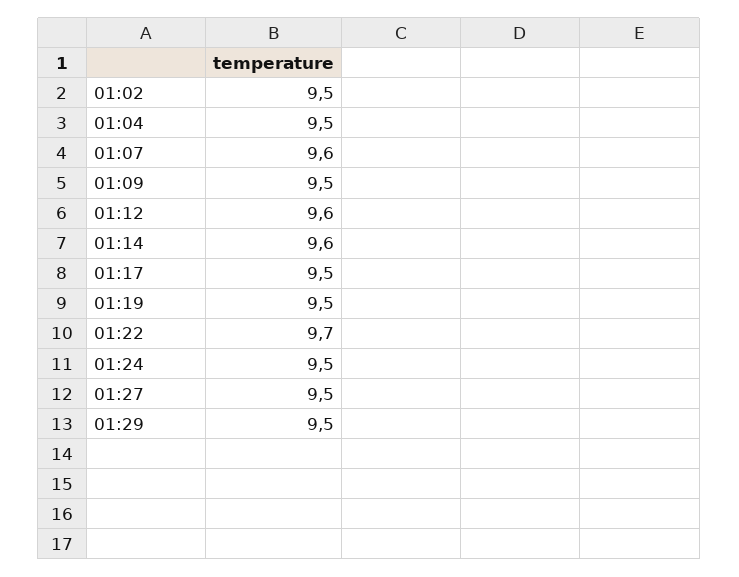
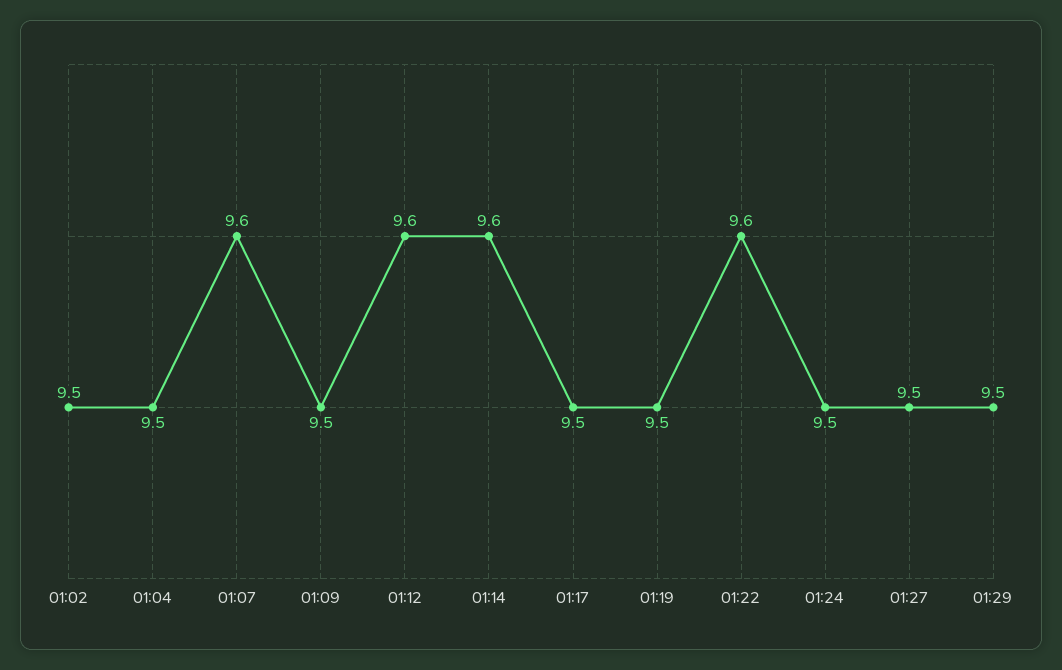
  {
    "01:02": 9.5,
    "01:04": 9.5,
    "01:07": 9.6,
    "01:09": 9.5,
    "01:12": 9.6,
    "01:14": 9.6,
    "01:17": 9.5,
    "01:19": 9.5,
-   "01:22": 9.7,
+   "01:22": 9.6,
    "01:24": 9.5,
    "01:27": 9.5,
    "01:29": 9.5
  }

